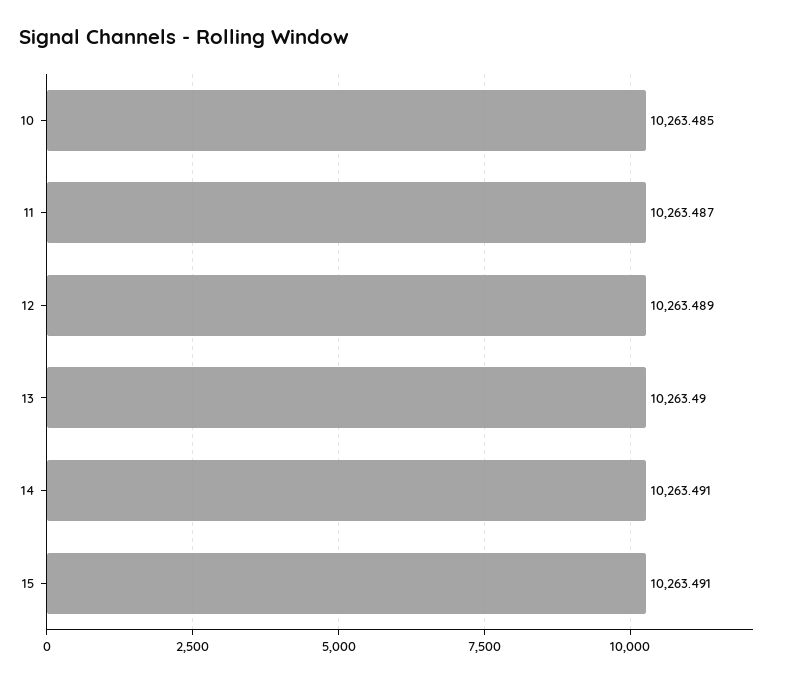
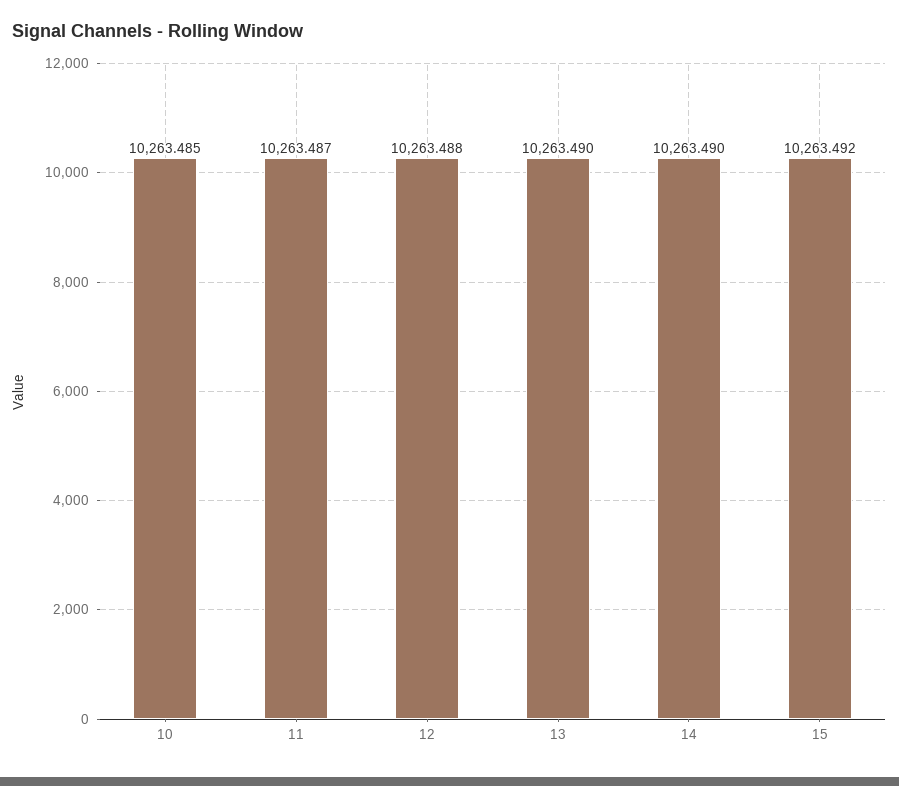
  {
    "10": 10263.485,
    "11": 10263.487,
-   "12": 10263.489,
+   "12": 10263.488,
    "13": 10263.49,
-   "14": 10263.491,
+   "14": 10263.49,
-   "15": 10263.491
+   "15": 10263.492
  }

